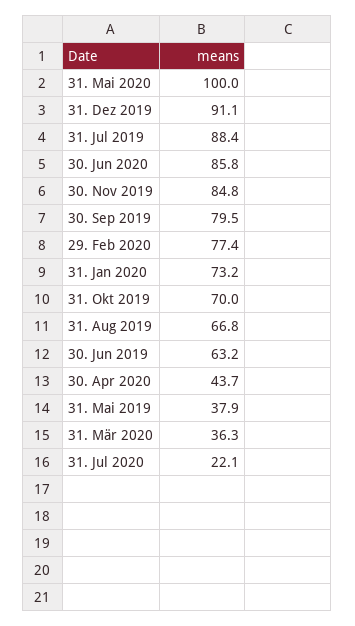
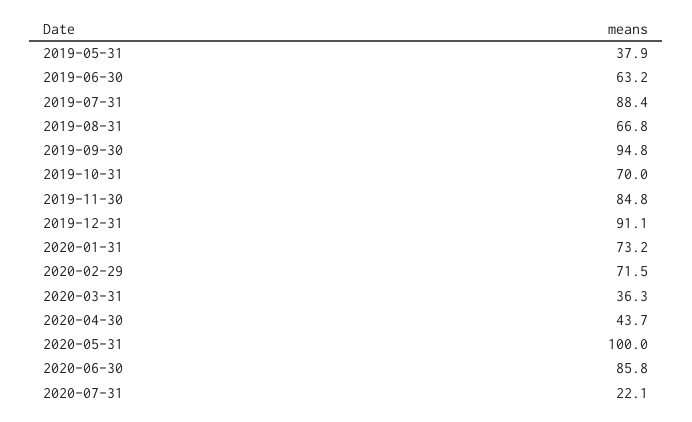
  {
    "31. Mai 2020": 100,
    "31. Dez 2019": 91.1,
    "31. Jul 2019": 88.4,
    "30. Jun 2020": 85.8,
    "30. Nov 2019": 84.8,
-   "30. Sep 2019": 79.5,
+   "30. Sep 2019": 94.8,
-   "29. Feb 2020": 77.4,
+   "29. Feb 2020": 71.5,
    "31. Jan 2020": 73.2,
    "31. Okt 2019": 70,
    "31. Aug 2019": 66.8,
    "30. Jun 2019": 63.2,
    "30. Apr 2020": 43.7,
    "31. Mai 2019": 37.9,
    "31. Mär 2020": 36.3,
    "31. Jul 2020": 22.1
  }

